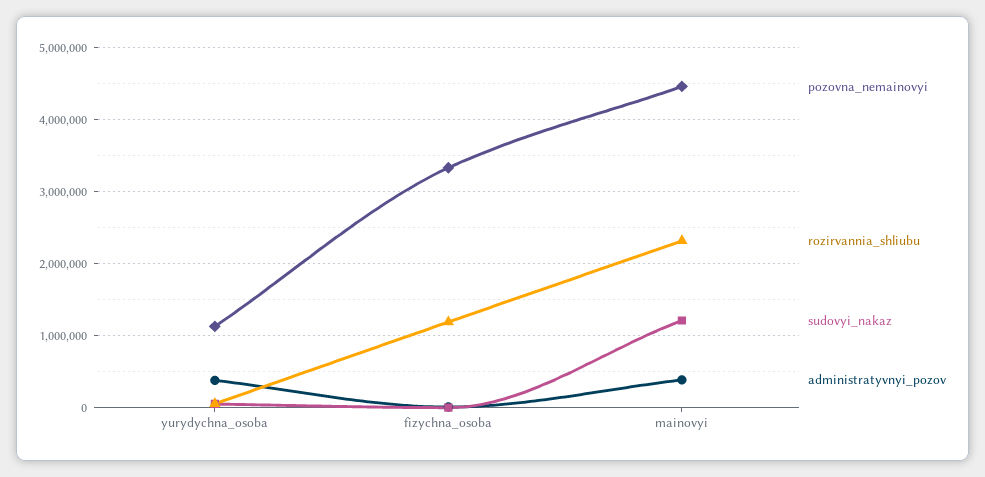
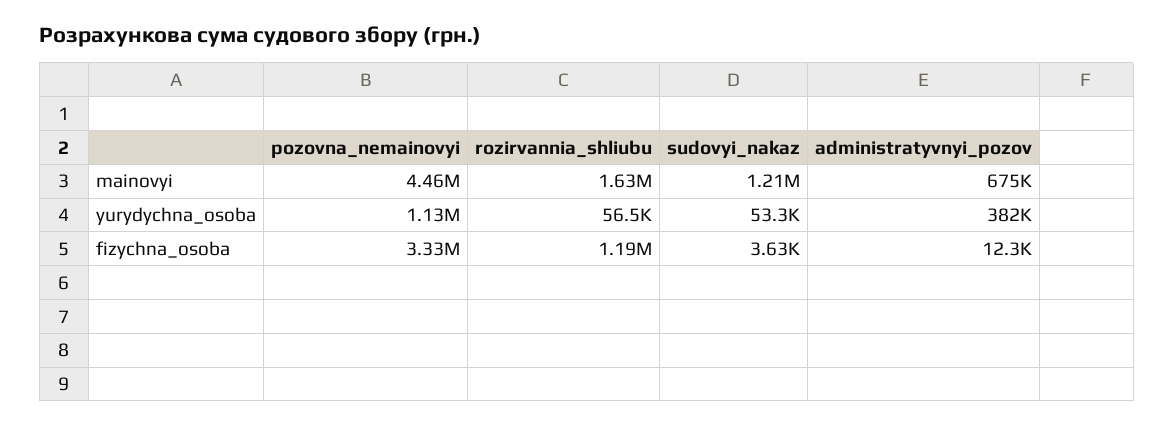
  {
    "pozovna_nemainovyi": {
      "yurydychna_osoba": 1130000,
      "fizychna_osoba": 3330000,
      "mainovyi": 4460000
    },
    "rozirvannia_shliubu": {
      "yurydychna_osoba": 56500,
      "fizychna_osoba": 1190000,
-     "mainovyi": 2300000
+     "mainovyi": 1630000
    },
    "sudovyi_nakaz": {
      "yurydychna_osoba": 53300,
      "fizychna_osoba": 3630,
      "mainovyi": 1210000
    },
    "administratyvnyi_pozov": {
      "yurydychna_osoba": 382000,
      "fizychna_osoba": 12300,
-     "mainovyi": 400000
+     "mainovyi": 675000
    }
  }

